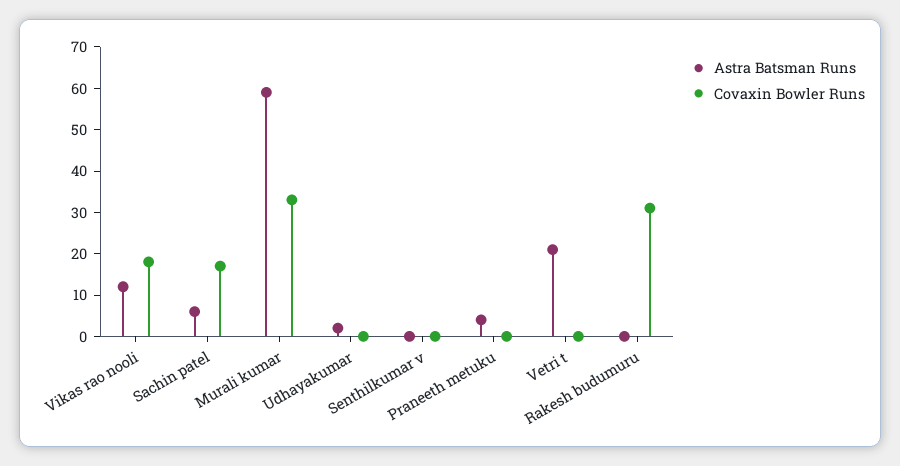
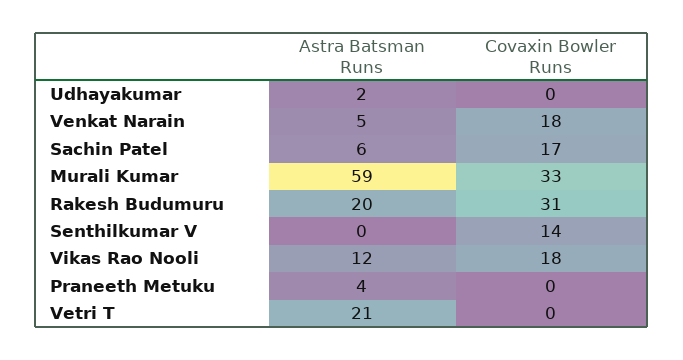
  {
    "Astra Batsman Runs": {
      "Vikas rao nooli": 12,
      "Sachin patel": 6,
      "Murali kumar": 59,
      "Udhayakumar": 2,
      "Senthilkumar v": 0,
      "Praneeth metuku": 4,
      "Vetri t": 21,
-     "Rakesh budumuru": 0
+     "Rakesh budumuru": 20,
+     "Venkat Narain": 5
    },
    "Covaxin Bowler Runs": {
      "Vikas rao nooli": 18,
      "Sachin patel": 17,
      "Murali kumar": 33,
      "Udhayakumar": 0,
-     "Senthilkumar v": 0,
+     "Senthilkumar v": 14,
      "Praneeth metuku": 0,
      "Vetri t": 0,
-     "Rakesh budumuru": 31
+     "Rakesh budumuru": 31,
+     "Venkat Narain": 18
    }
  }

